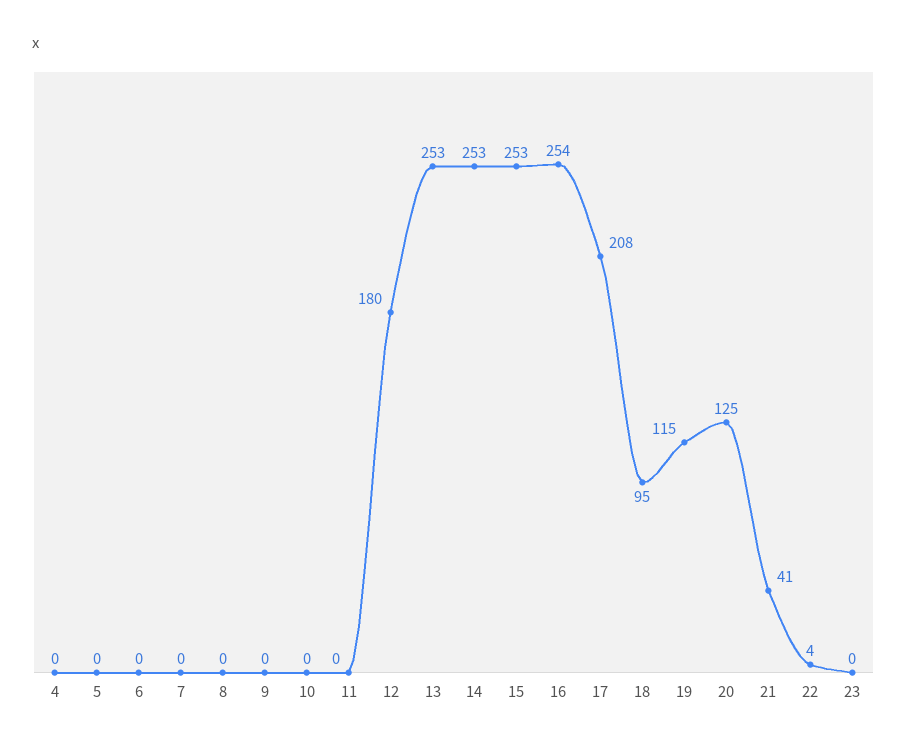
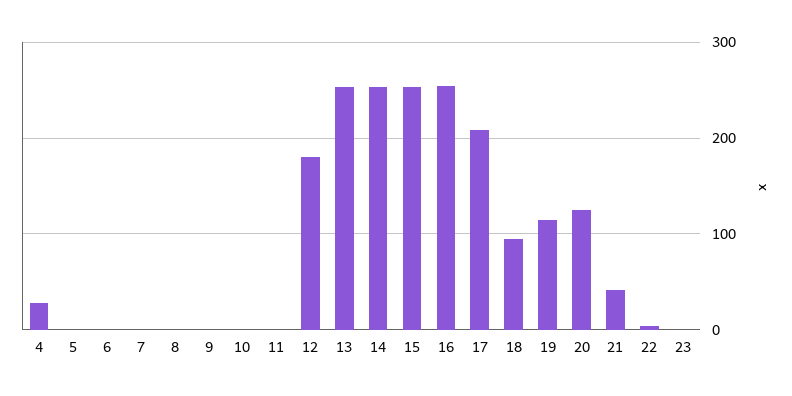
  {
-   "4": 0,
+   "4": 30,
    "5": 0,
    "6": 0,
    "7": 0,
    "8": 0,
    "9": 0,
    "10": 0,
    "11": 0,
    "12": 180,
    "13": 253,
    "14": 253,
    "15": 253,
    "16": 254,
    "17": 208,
    "18": 95,
    "19": 115,
    "20": 125,
    "21": 41,
    "22": 4,
    "23": 0
  }

